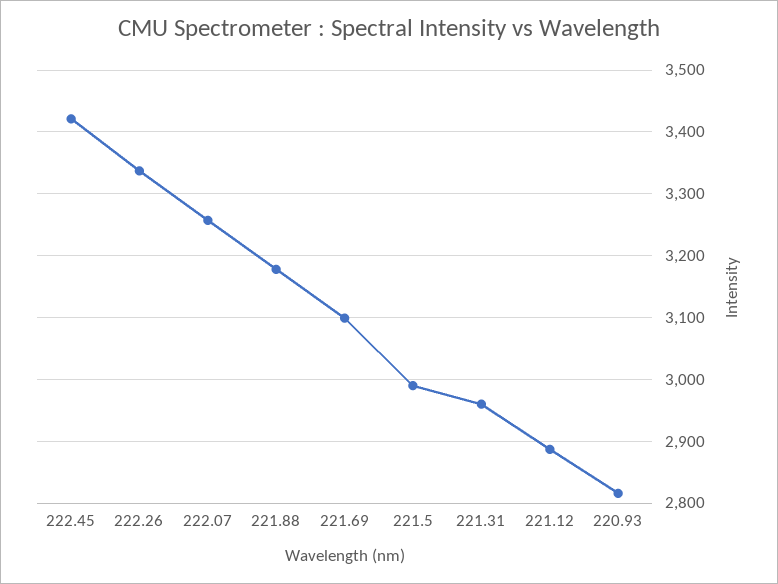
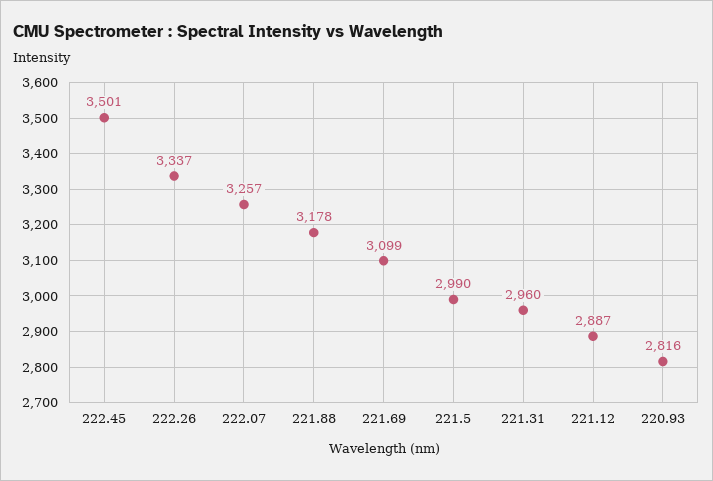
  {
-   "222.45": 3420,
+   "222.45": 3501,
    "222.26": 3337,
    "222.07": 3257,
    "221.88": 3178,
    "221.69": 3099,
    "221.5": 2990,
    "221.31": 2960,
    "221.12": 2887,
    "220.93": 2816
  }

